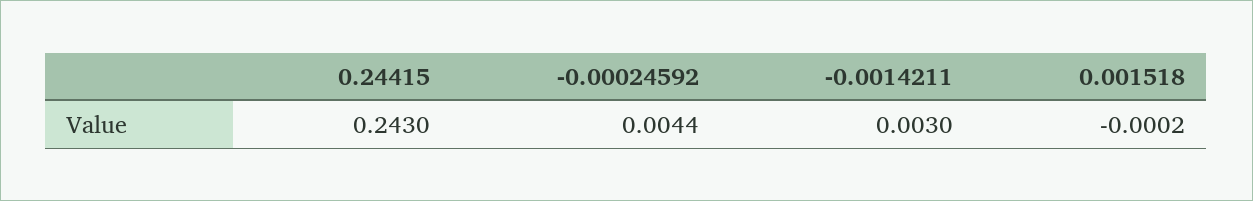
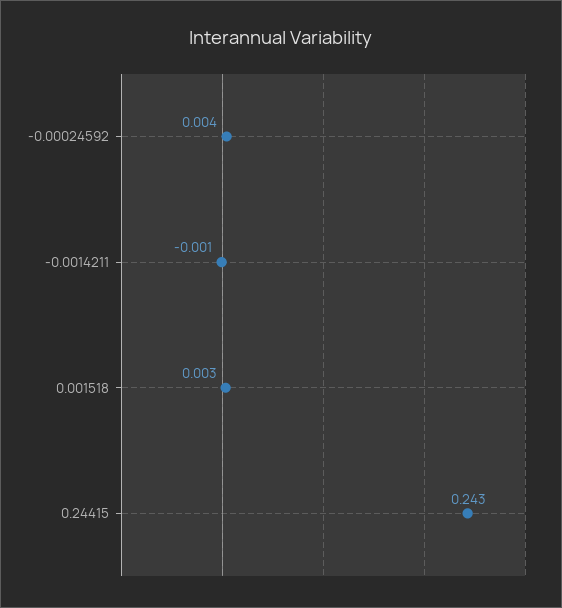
  {
    "0.24415": 0.243,
    "-0.00024592": 0.0044,
-   "-0.0014211": 0.003,
+   "-0.0014211": -0.001,
-   "0.001518": -0.0002
+   "0.001518": 0.003
  }

